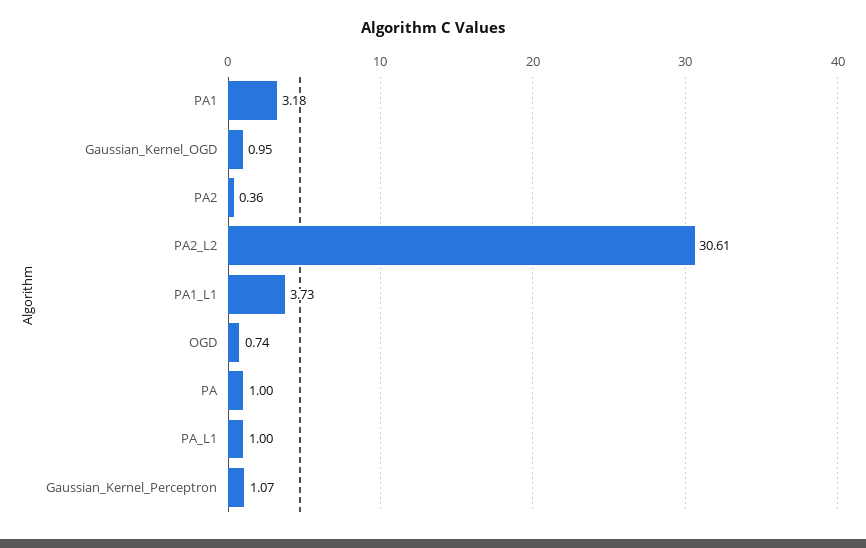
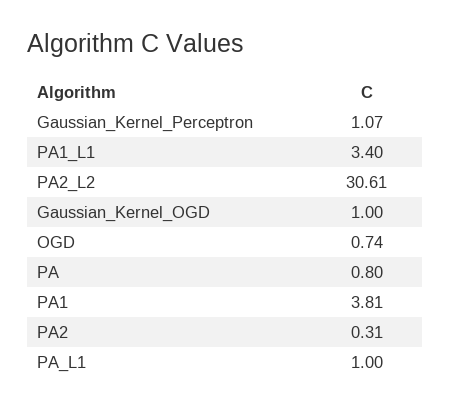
  {
-   "PA1": 3.18,
+   "PA1": 3.81,
-   "Gaussian_Kernel_OGD": 0.95,
+   "Gaussian_Kernel_OGD": 1,
-   "PA2": 0.36,
+   "PA2": 0.31,
    "PA2_L2": 30.61,
-   "PA1_L1": 3.73,
+   "PA1_L1": 3.4,
    "OGD": 0.74,
-   "PA": 1,
+   "PA": 0.8,
    "PA_L1": 1,
    "Gaussian_Kernel_Perceptron": 1.07
  }

